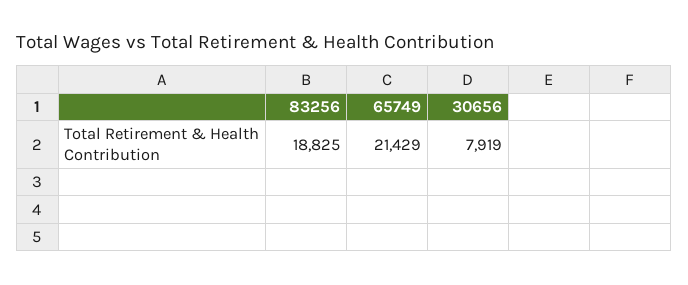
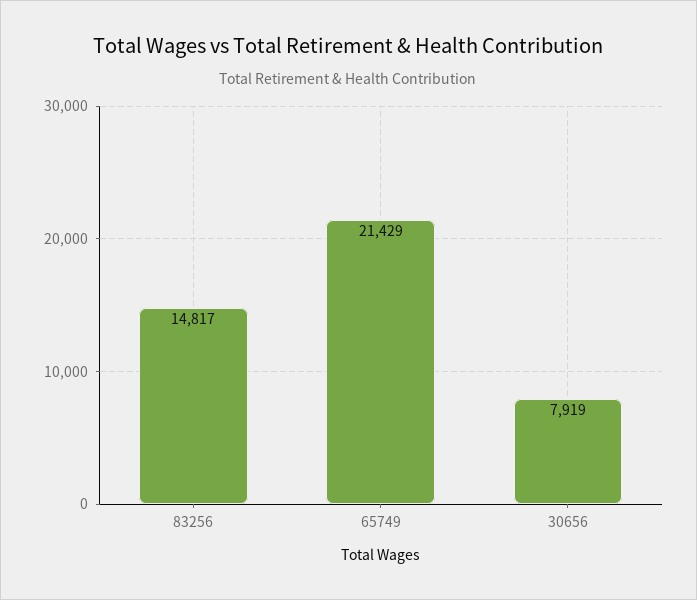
  {
-   "83256": 18825,
+   "83256": 14817,
    "65749": 21429,
    "30656": 7919
  }

